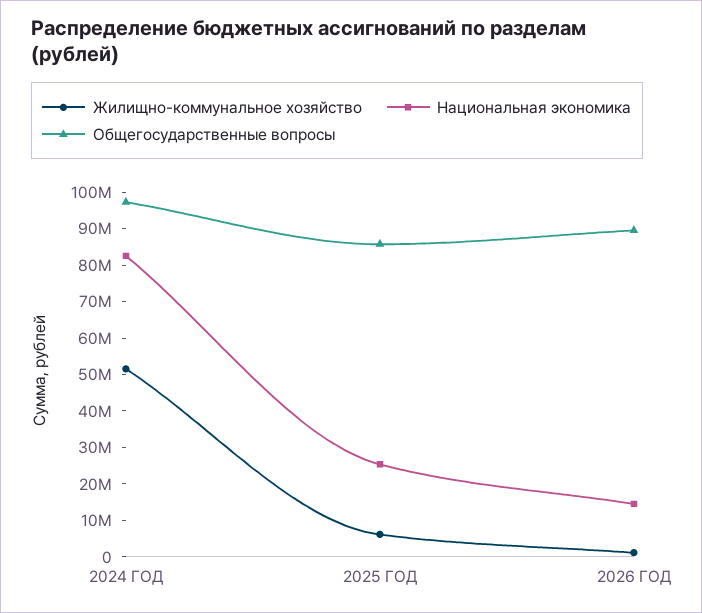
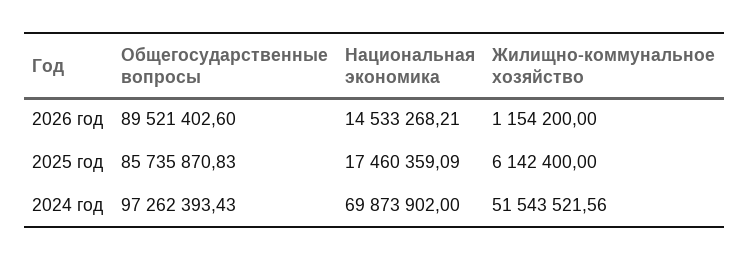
  {
    "Жилищно-коммунальное хозяйство": {
      "2024 ГОД": 51543521.56,
      "2025 ГОД": 6142400,
      "2026 ГОД": 1154200
    },
    "Национальная экономика": {
-     "2024 ГОД": 82500000,
+     "2024 ГОД": 69873902,
-     "2025 ГОД": 25000000,
+     "2025 ГОД": 17460359.09,
      "2026 ГОД": 14533268.21
    },
    "Общегосударственные вопросы": {
      "2024 ГОД": 97262393.43,
      "2025 ГОД": 85735870.83,
      "2026 ГОД": 89521402.6
    }
  }

